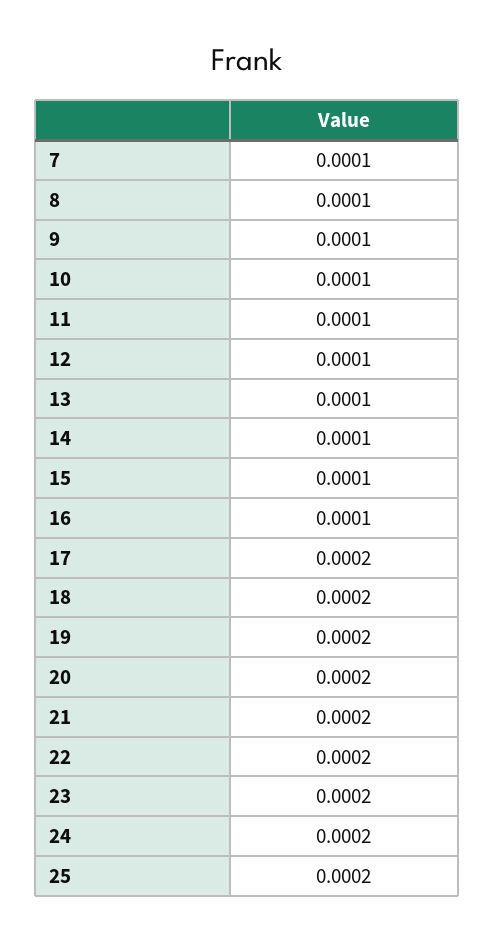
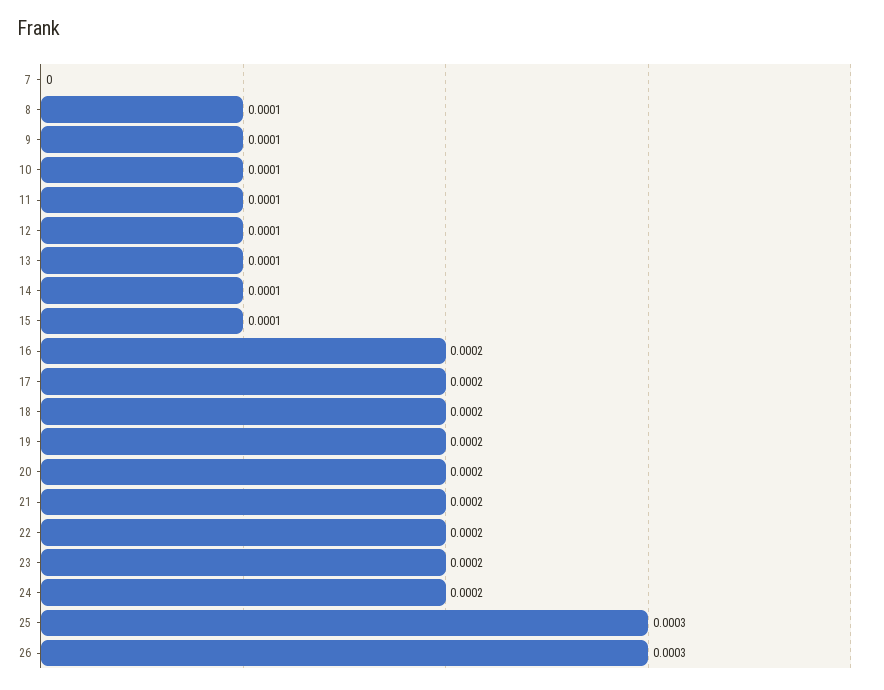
  {
-   "7": 0.0001,
+   "7": 0,
    "8": 0.0001,
    "9": 0.0001,
    "10": 0.0001,
    "11": 0.0001,
    "12": 0.0001,
    "13": 0.0001,
    "14": 0.0001,
    "15": 0.0001,
-   "16": 0.0001,
+   "16": 0.0002,
    "17": 0.0002,
    "18": 0.0002,
    "19": 0.0002,
    "20": 0.0002,
    "21": 0.0002,
    "22": 0.0002,
    "23": 0.0002,
    "24": 0.0002,
-   "25": 0.0002
+   "25": 0.0003,
+   "26": 0.0003
  }

